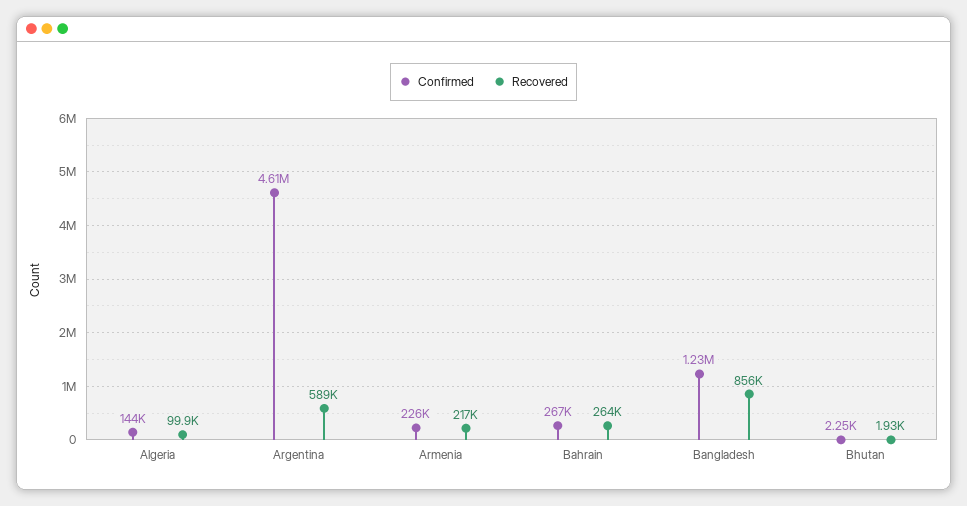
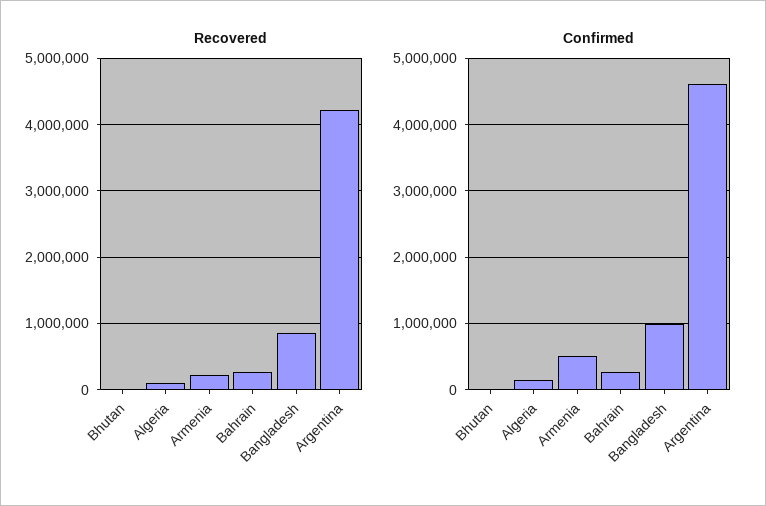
  {
    "Confirmed": {
      "Algeria": 144000,
      "Argentina": 4610000,
-     "Armenia": 226000,
+     "Armenia": 500000,
      "Bahrain": 267000,
-     "Bangladesh": 1230000,
+     "Bangladesh": 1000000,
      "Bhutan": 2250
    },
    "Recovered": {
      "Algeria": 99900,
-     "Argentina": 589000,
+     "Argentina": 4200000,
      "Armenia": 217000,
      "Bahrain": 264000,
      "Bangladesh": 856000,
      "Bhutan": 1930
    }
  }

